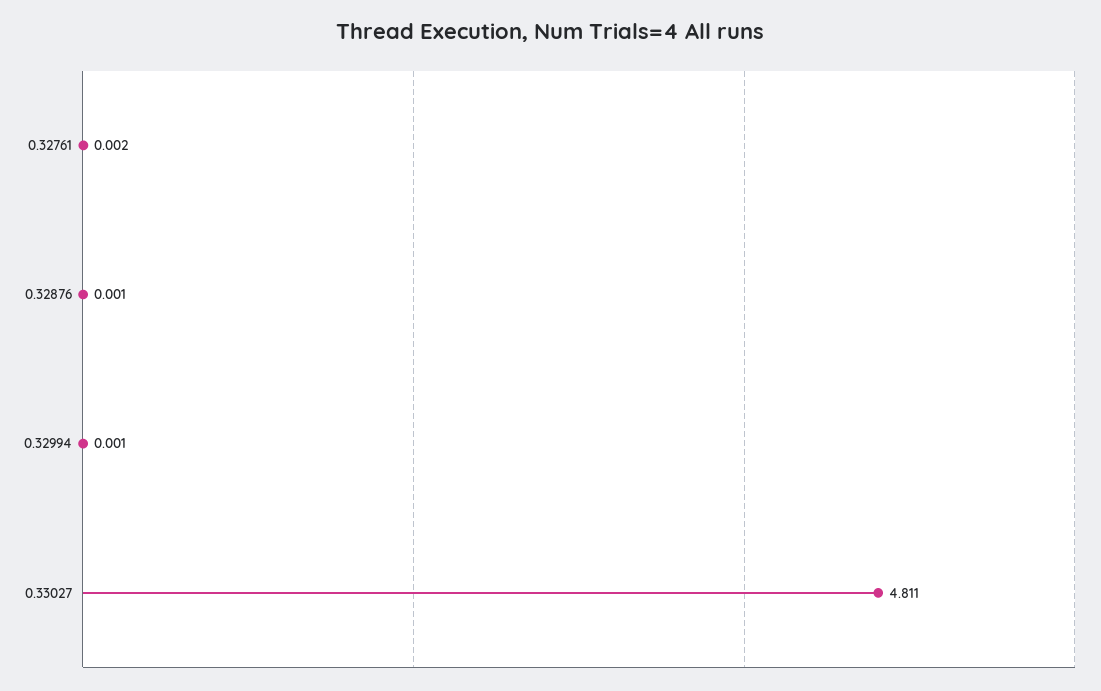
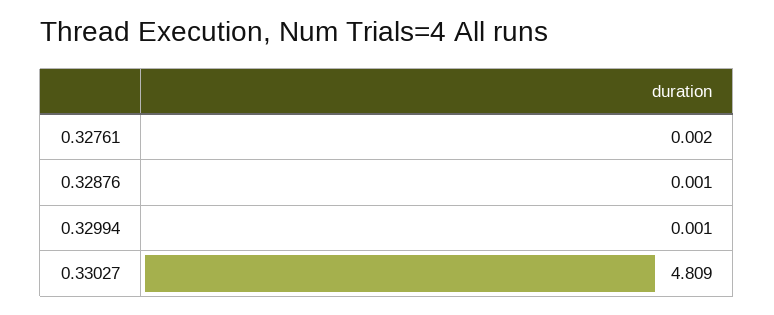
  {
    "0.32761": 0.002,
    "0.32876": 0.001,
    "0.32994": 0.001,
-   "0.33027": 4.811
+   "0.33027": 4.809
  }

